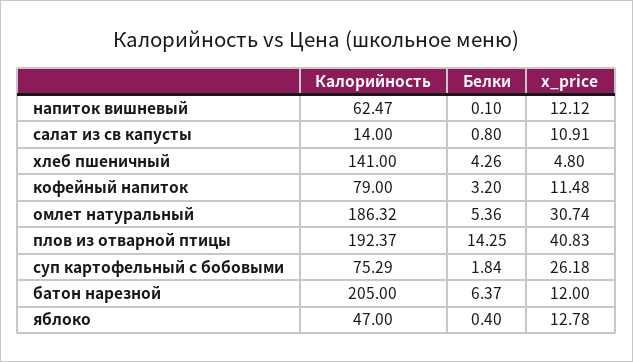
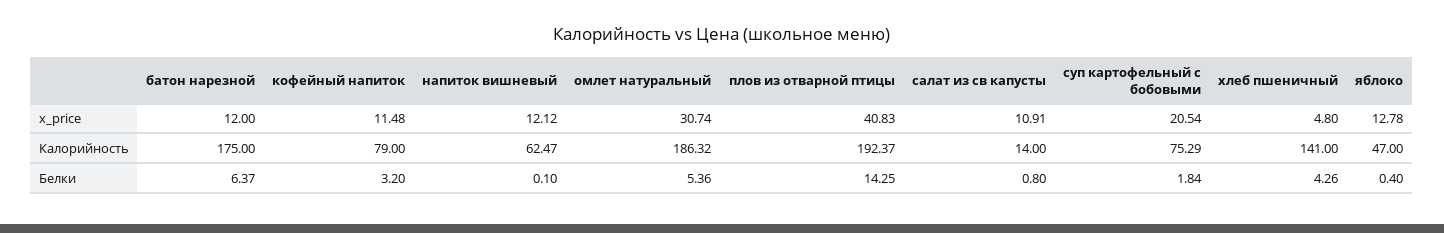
  {
    "Калорийность": {
      "напиток вишневый": 62.47,
      "салат из св капусты": 14,
      "хлеб пшеничный": 141,
      "кофейный напиток": 79,
      "омлет натуральный": 186.32,
      "плов из отварной птицы": 192.37,
      "суп картофельный с бобовыми": 75.29,
-     "батон нарезной": 205,
+     "батон нарезной": 175,
      "яблоко": 47
    },
    "Белки": {
      "напиток вишневый": 0.1,
      "салат из св капусты": 0.8,
      "хлеб пшеничный": 4.26,
      "кофейный напиток": 3.2,
      "омлет натуральный": 5.36,
      "плов из отварной птицы": 14.25,
      "суп картофельный с бобовыми": 1.84,
      "батон нарезной": 6.37,
      "яблоко": 0.4
    },
    "x_price": {
      "напиток вишневый": 12.12,
      "салат из св капусты": 10.91,
      "хлеб пшеничный": 4.8,
      "кофейный напиток": 11.48,
      "омлет натуральный": 30.74,
      "плов из отварной птицы": 40.83,
-     "суп картофельный с бобовыми": 26.18,
+     "суп картофельный с бобовыми": 20.54,
      "батон нарезной": 12,
      "яблоко": 12.78
    }
  }

